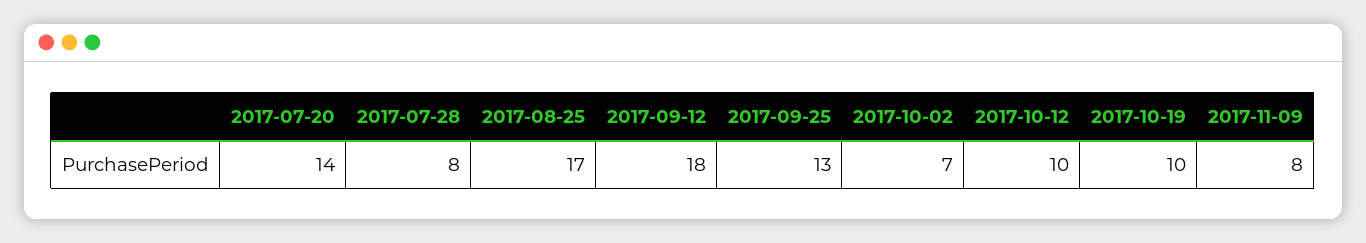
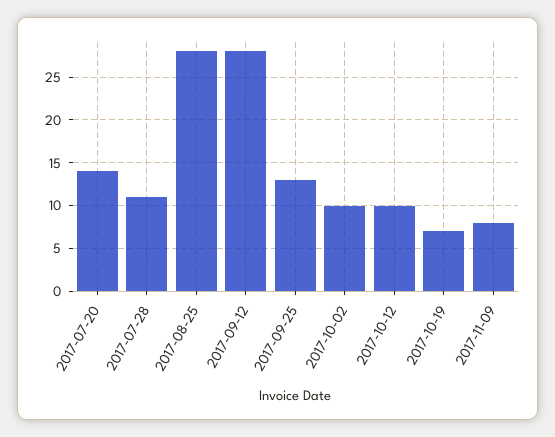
  {
    "2017-07-20": 14,
-   "2017-07-28": 8,
+   "2017-07-28": 11,
-   "2017-08-25": 17,
+   "2017-08-25": 28,
-   "2017-09-12": 18,
+   "2017-09-12": 28,
    "2017-09-25": 13,
-   "2017-10-02": 7,
+   "2017-10-02": 10,
    "2017-10-12": 10,
-   "2017-10-19": 10,
+   "2017-10-19": 7,
    "2017-11-09": 8
  }

